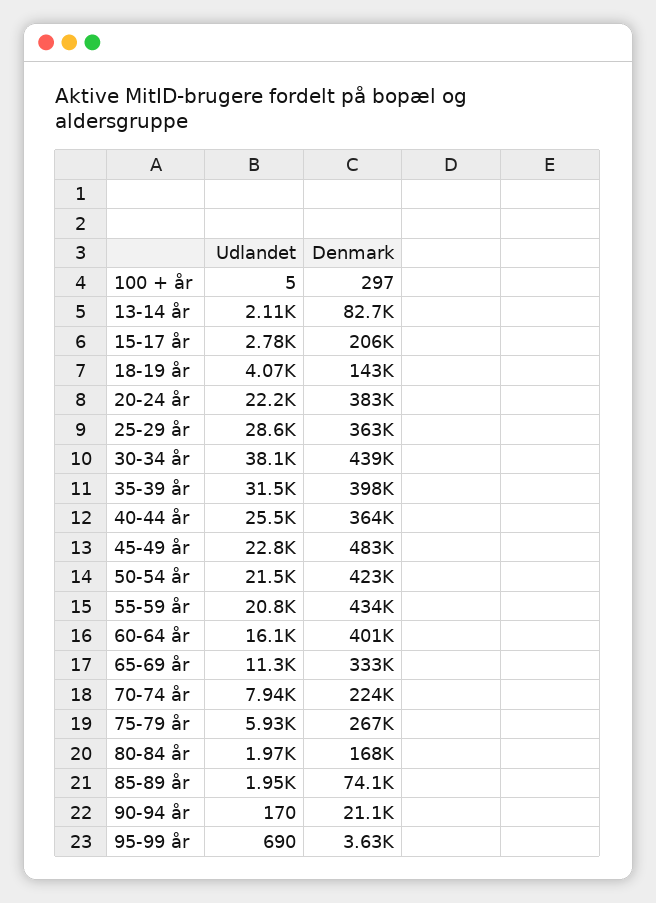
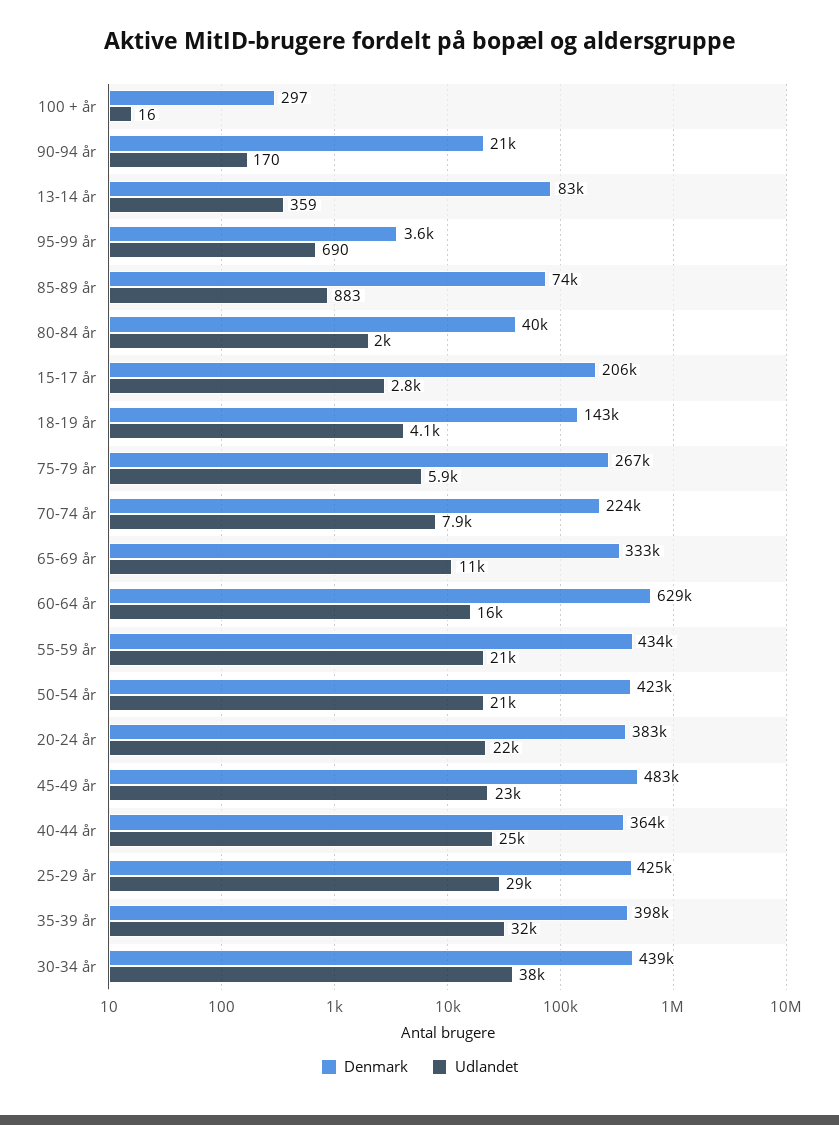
  {
    "Udlandet": {
-     "100 + år": 5,
+     "100 + år": 16,
-     "13-14 år": 2110,
+     "13-14 år": 359,
      "15-17 år": 2780,
      "18-19 år": 4070,
      "20-24 år": 22200,
      "25-29 år": 28600,
      "30-34 år": 38100,
      "35-39 år": 31500,
      "40-44 år": 25500,
      "45-49 år": 22800,
      "50-54 år": 21500,
      "55-59 år": 20800,
      "60-64 år": 16100,
      "65-69 år": 11300,
      "70-74 år": 7940,
      "75-79 år": 5930,
      "80-84 år": 1970,
-     "85-89 år": 1950,
+     "85-89 år": 883,
      "90-94 år": 170,
      "95-99 år": 690
    },
    "Denmark": {
      "100 + år": 297,
      "13-14 år": 82700,
      "15-17 år": 206000,
      "18-19 år": 143000,
      "20-24 år": 383000,
-     "25-29 år": 363000,
+     "25-29 år": 425000,
      "30-34 år": 439000,
      "35-39 år": 398000,
      "40-44 år": 364000,
      "45-49 år": 483000,
      "50-54 år": 423000,
      "55-59 år": 434000,
-     "60-64 år": 401000,
+     "60-64 år": 629000,
      "65-69 år": 333000,
      "70-74 år": 224000,
      "75-79 år": 267000,
-     "80-84 år": 168000,
+     "80-84 år": 40000,
      "85-89 år": 74100,
      "90-94 år": 21100,
      "95-99 år": 3630
    }
  }

